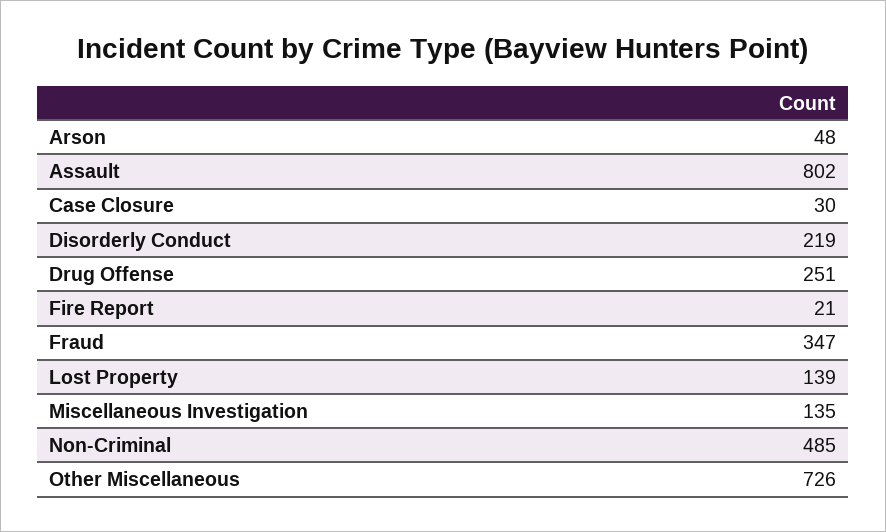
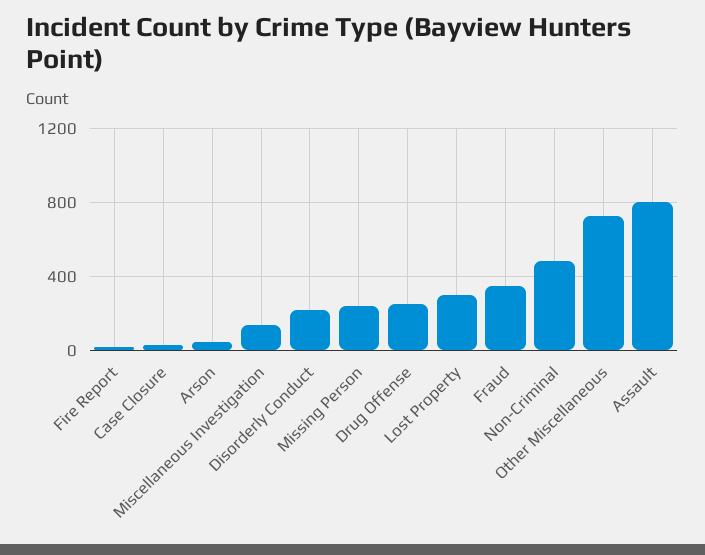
  {
    "Arson": 48,
    "Assault": 802,
    "Case Closure": 30,
    "Disorderly Conduct": 219,
    "Drug Offense": 251,
    "Fire Report": 21,
    "Fraud": 347,
-   "Lost Property": 139,
+   "Lost Property": 300,
    "Miscellaneous Investigation": 135,
    "Non-Criminal": 485,
-   "Other Miscellaneous": 726
+   "Other Miscellaneous": 726,
+   "Missing Person": 250
  }

